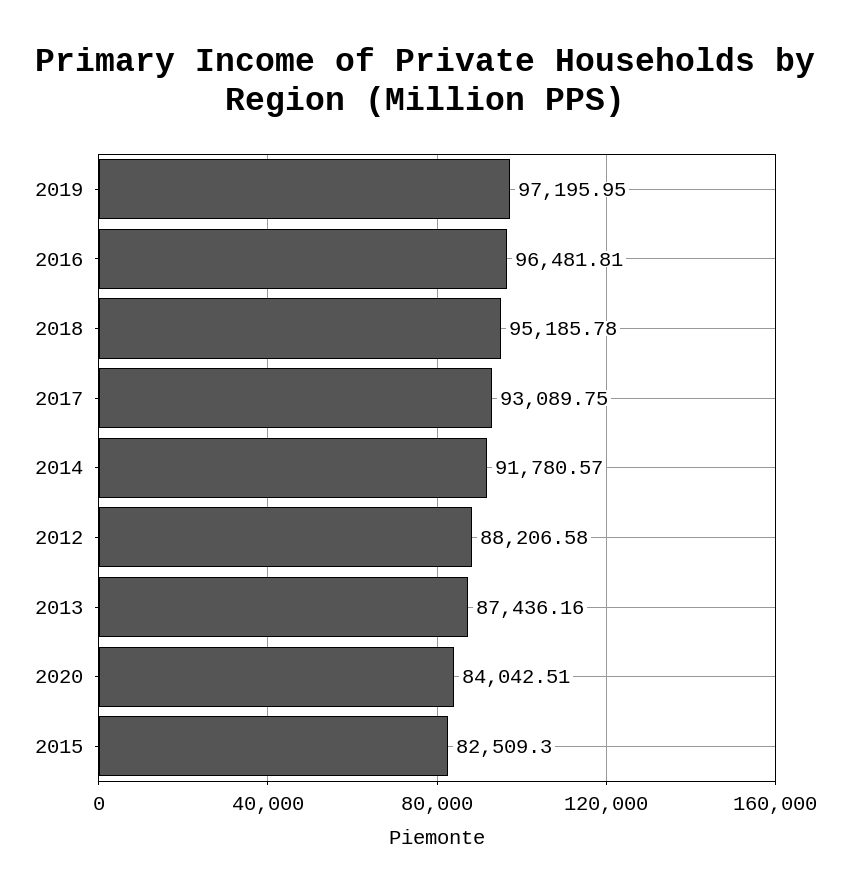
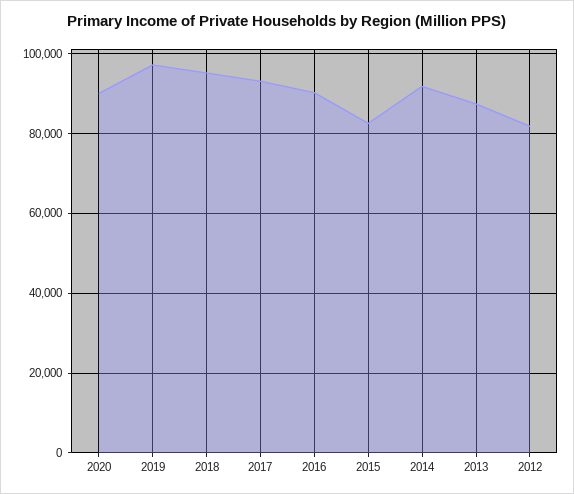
  {
    "2019": 97195.95,
-   "2016": 96481.81,
+   "2016": 90000,
    "2018": 95185.78,
    "2017": 93089.75,
    "2014": 91780.57,
-   "2012": 88206.58,
+   "2012": 82000,
    "2013": 87436.16,
-   "2020": 84042.51,
+   "2020": 90000,
    "2015": 82509.3
  }

